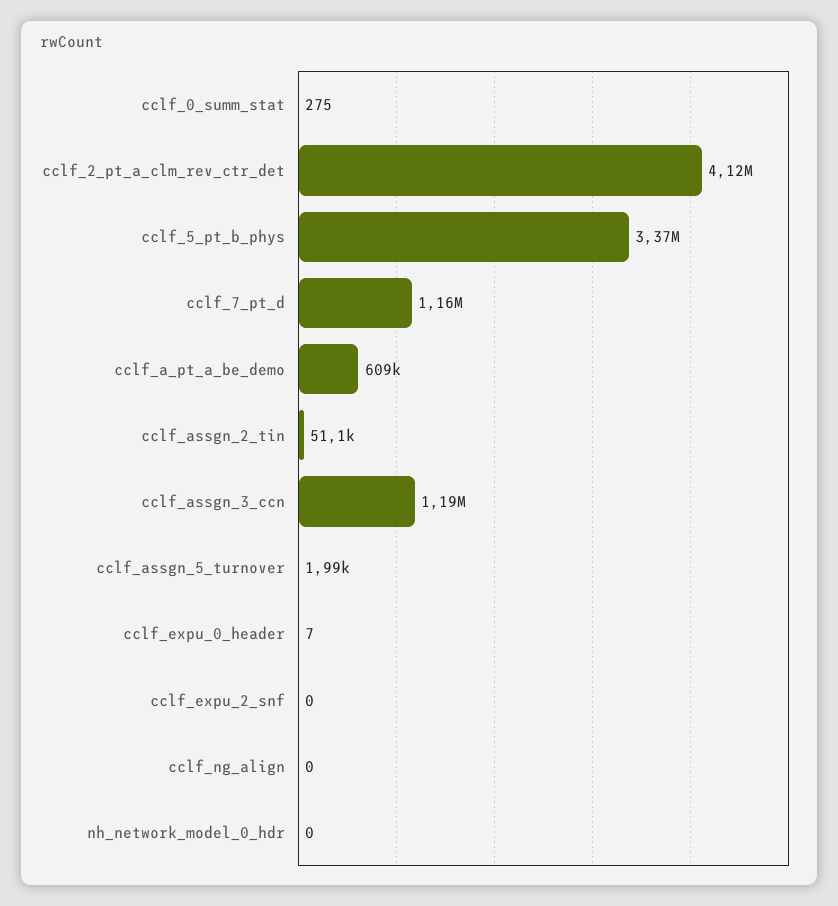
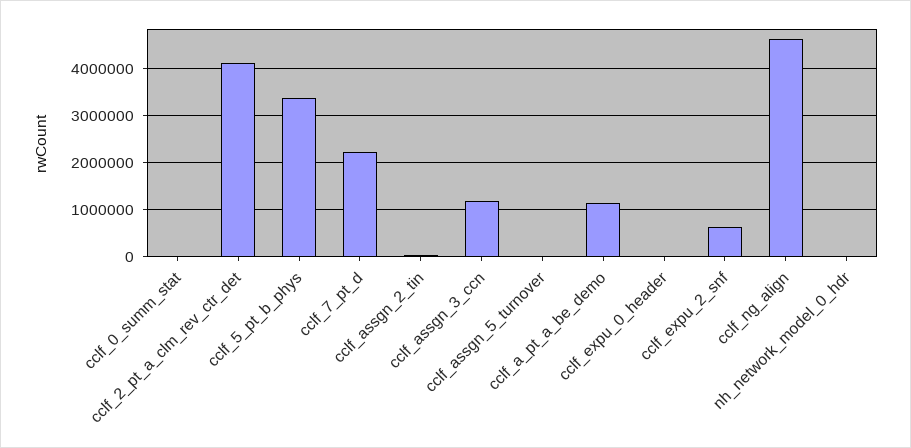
  {
    "cclf_0_summ_stat": 275,
    "cclf_2_pt_a_clm_rev_ctr_det": 4120000,
    "cclf_5_pt_b_phys": 3370000,
-   "cclf_7_pt_d": 1160000,
+   "cclf_7_pt_d": 2200000,
-   "cclf_a_pt_a_be_demo": 609000,
+   "cclf_a_pt_a_be_demo": 1200000,
    "cclf_assgn_2_tin": 51100,
    "cclf_assgn_3_ccn": 1190000,
    "cclf_assgn_5_turnover": 1990,
    "cclf_expu_0_header": 7,
-   "cclf_expu_2_snf": 0,
+   "cclf_expu_2_snf": 600000,
-   "cclf_ng_align": 0,
+   "cclf_ng_align": 4600000,
    "nh_network_model_0_hdr": 0
  }

